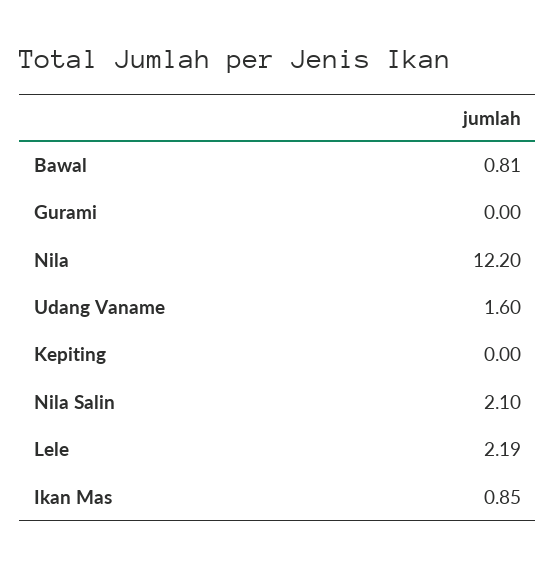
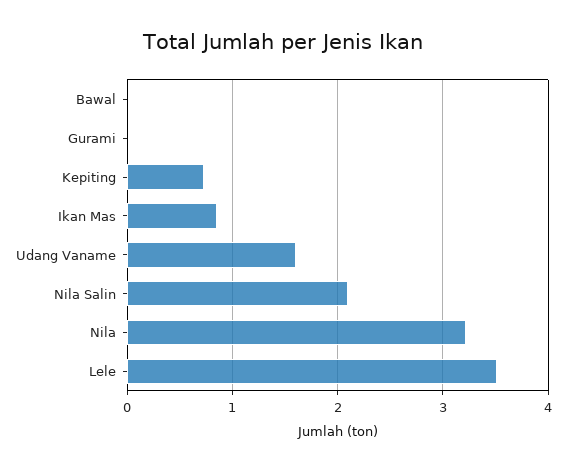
  {
-   "Bawal": 0.81,
+   "Bawal": 0,
    "Gurami": 0,
-   "Nila": 12.2,
+   "Nila": 3.2,
    "Udang Vaname": 1.6,
-   "Kepiting": 0,
+   "Kepiting": 0.7,
    "Nila Salin": 2.1,
-   "Lele": 2.19,
+   "Lele": 3.5,
    "Ikan Mas": 0.85
  }

